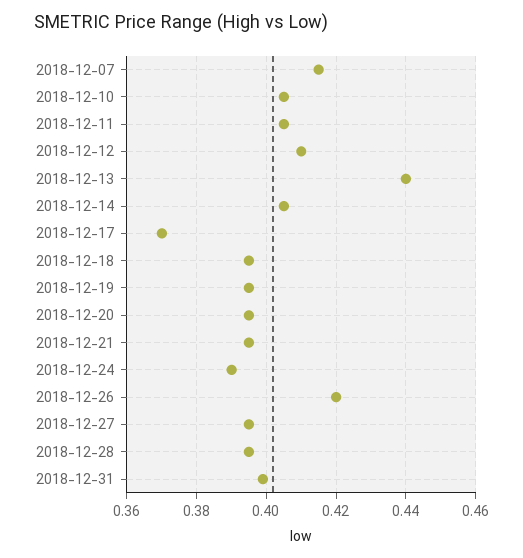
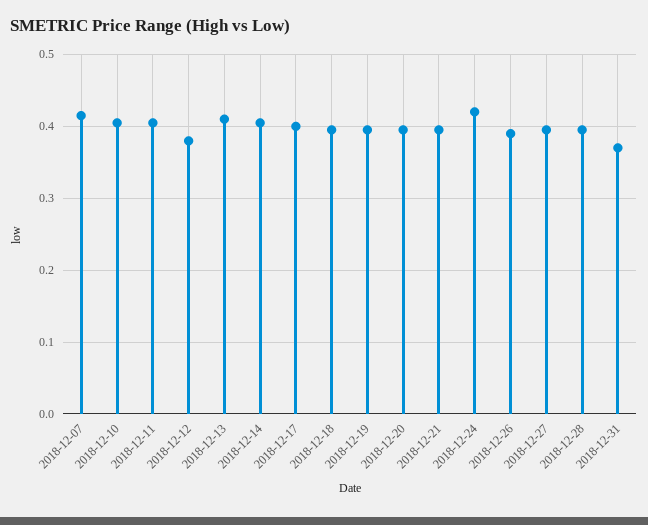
  {
    "2018-12-07": 0.415,
    "2018-12-10": 0.405,
    "2018-12-11": 0.405,
-   "2018-12-12": 0.41,
+   "2018-12-12": 0.38,
-   "2018-12-13": 0.44,
+   "2018-12-13": 0.41,
    "2018-12-14": 0.405,
-   "2018-12-17": 0.37,
+   "2018-12-17": 0.4,
    "2018-12-18": 0.395,
    "2018-12-19": 0.395,
    "2018-12-20": 0.395,
    "2018-12-21": 0.395,
-   "2018-12-24": 0.39,
+   "2018-12-24": 0.42,
-   "2018-12-26": 0.42,
+   "2018-12-26": 0.39,
    "2018-12-27": 0.395,
    "2018-12-28": 0.395,
-   "2018-12-31": 0.4
+   "2018-12-31": 0.37
  }

